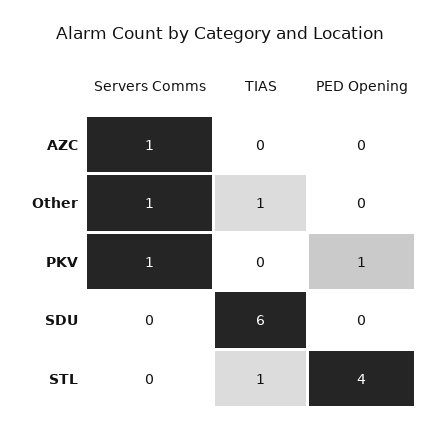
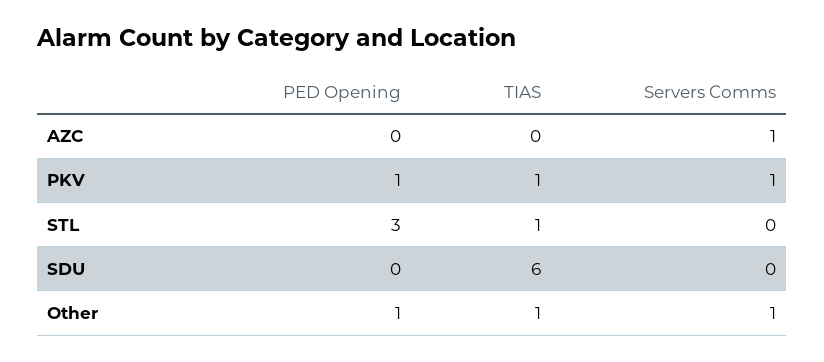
  {
    "Servers Comms": {
      "AZC": 1,
      "Other": 1,
      "PKV": 1,
      "SDU": 0,
      "STL": 0
    },
    "TIAS": {
      "AZC": 0,
      "Other": 1,
-     "PKV": 0,
+     "PKV": 1,
      "SDU": 6,
      "STL": 1
    },
    "PED Opening": {
      "AZC": 0,
-     "Other": 0,
+     "Other": 1,
      "PKV": 1,
      "SDU": 0,
-     "STL": 4
+     "STL": 3
    }
  }

